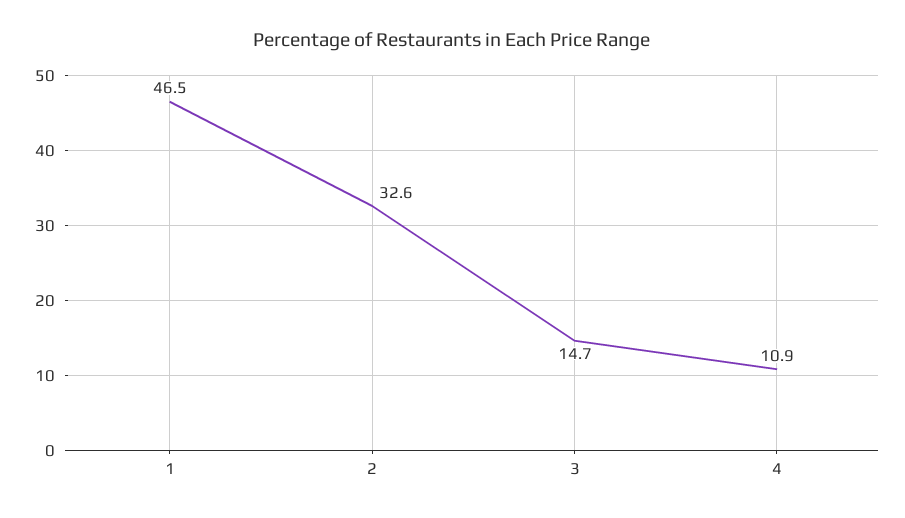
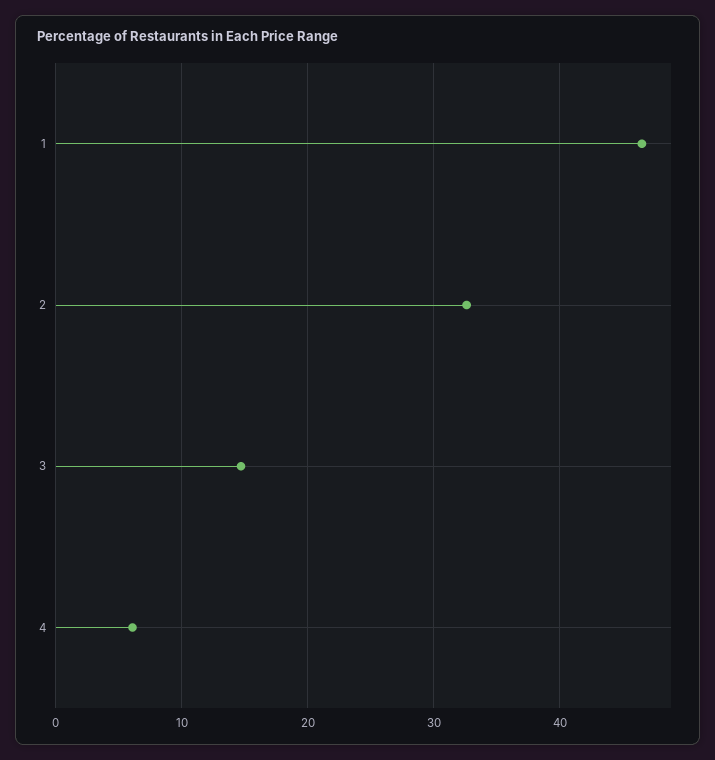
  {
    "1": 46.5,
    "2": 32.6,
    "3": 14.7,
-   "4": 10.9
+   "4": 6
  }

